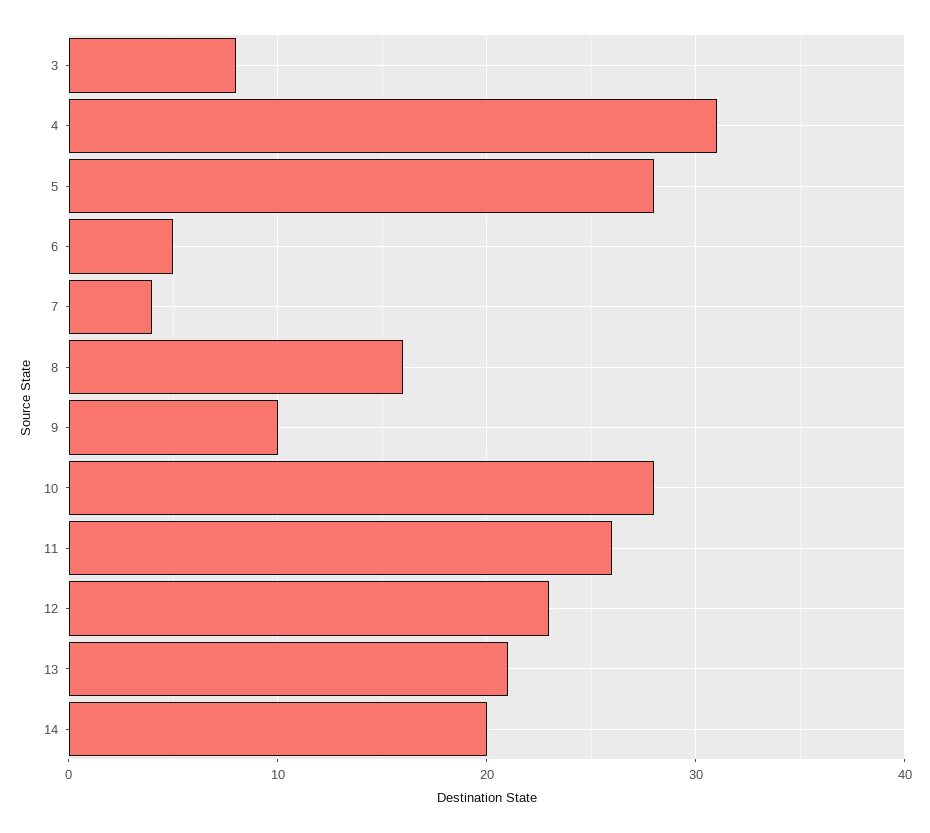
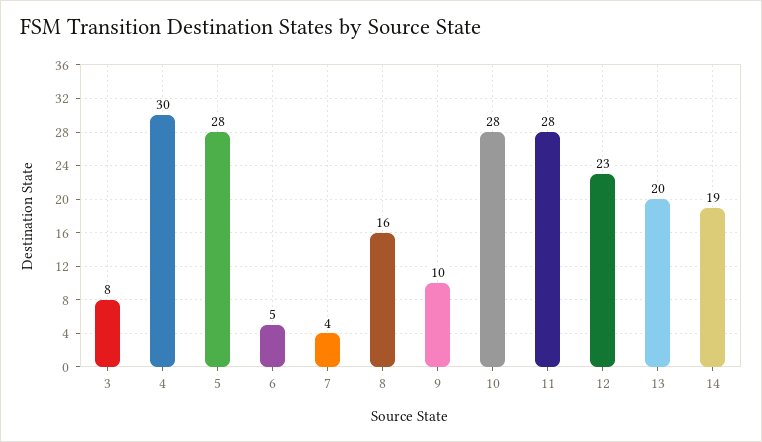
  {
    "3": 8,
-   "4": 31,
+   "4": 30,
    "5": 28,
    "6": 5,
    "7": 4,
    "8": 16,
    "9": 10,
    "10": 28,
-   "11": 26,
+   "11": 28,
    "12": 23,
-   "13": 21,
+   "13": 20,
-   "14": 20
+   "14": 19
  }

